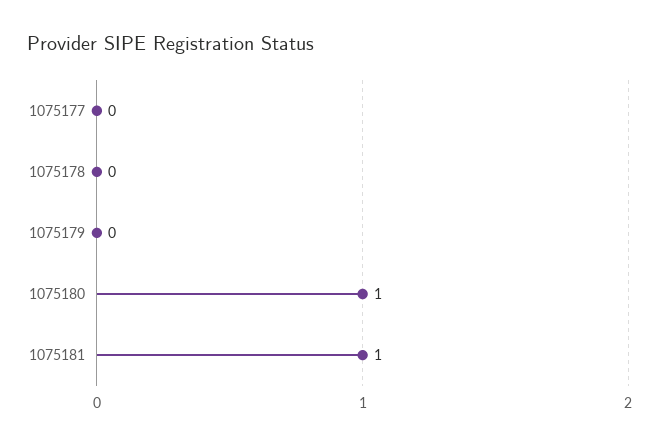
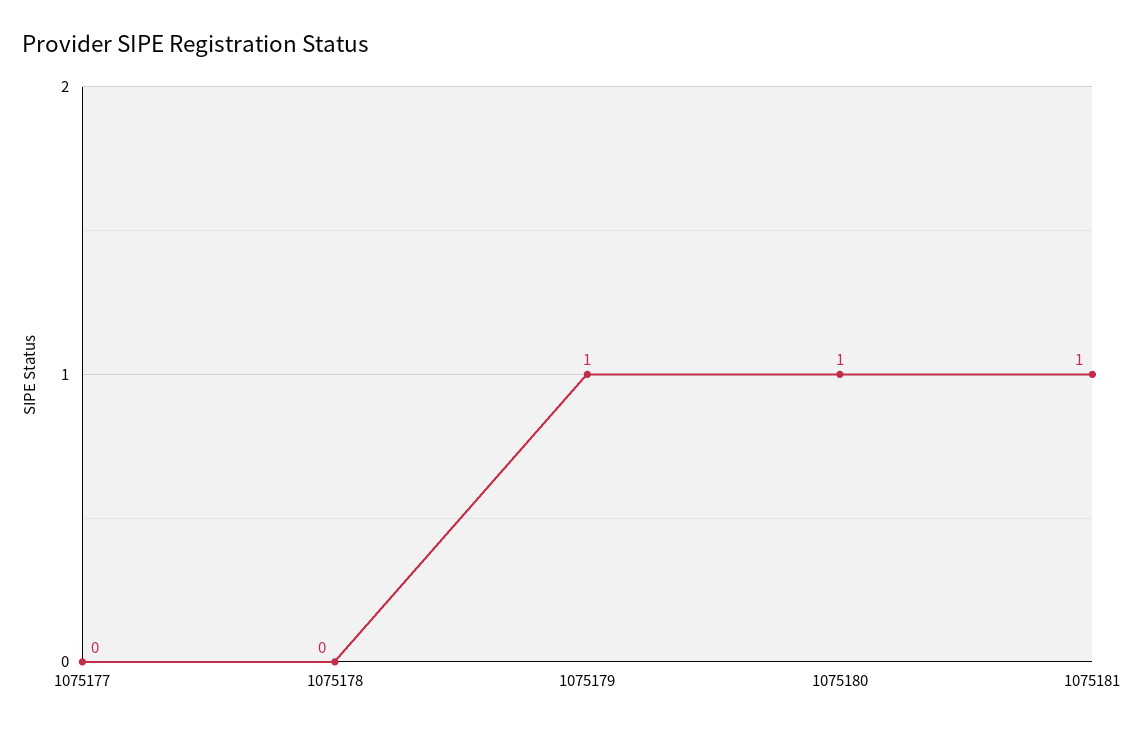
  {
    "1075177": 0,
    "1075178": 0,
-   "1075179": 0,
+   "1075179": 1,
    "1075180": 1,
    "1075181": 1
  }

